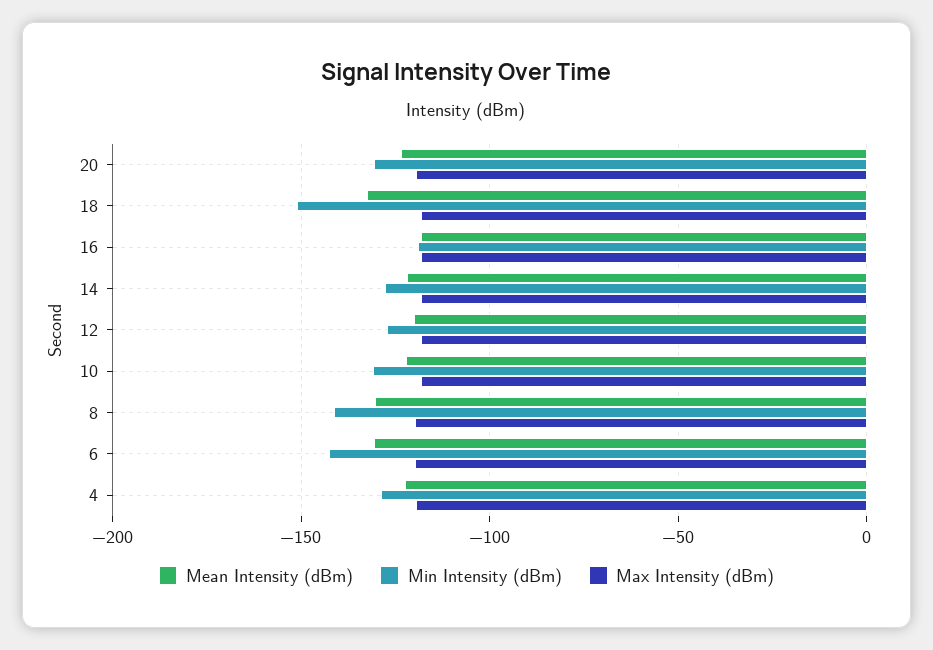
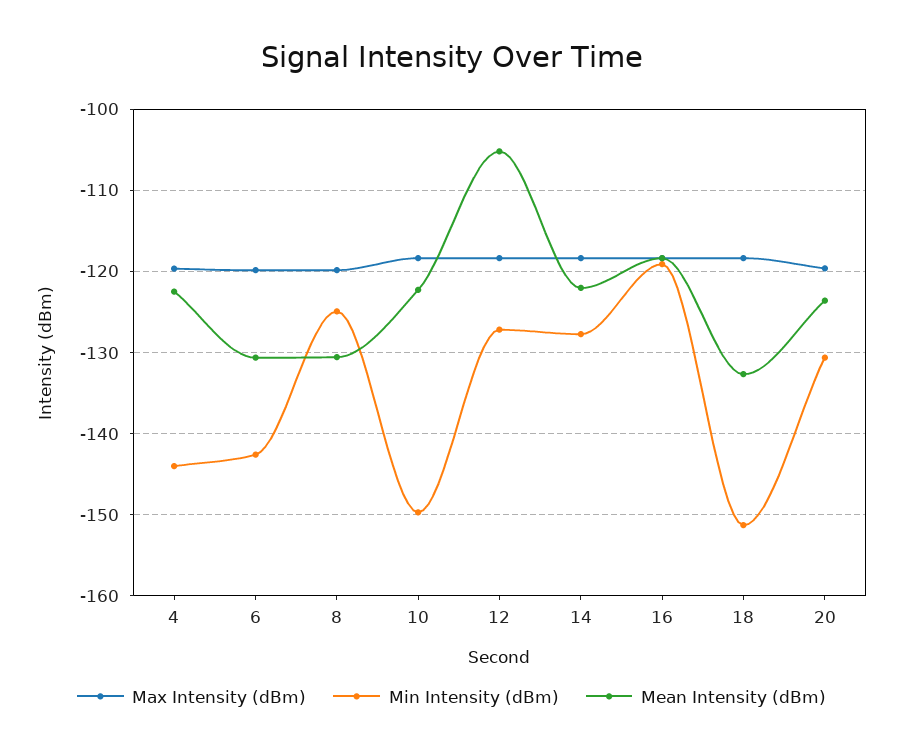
  {
    "Mean Intensity (dBm)": {
      "20": -124,
      "18": -133,
      "16": -118,
      "14": -122,
-     "12": -120,
+     "12": -105,
      "10": -122,
      "8": -131,
      "6": -131,
      "4": -123
    },
    "Min Intensity (dBm)": {
      "20": -131,
      "18": -151,
      "16": -119,
      "14": -128,
      "12": -127,
-     "10": -130,
+     "10": -150,
-     "8": -140,
+     "8": -125,
      "6": -143,
-     "4": -130
+     "4": -144
    },
    "Max Intensity (dBm)": {
      "20": -120,
      "18": -118,
      "16": -118,
      "14": -118,
      "12": -118,
      "10": -118,
      "8": -120,
      "6": -120,
      "4": -120
    }
  }

